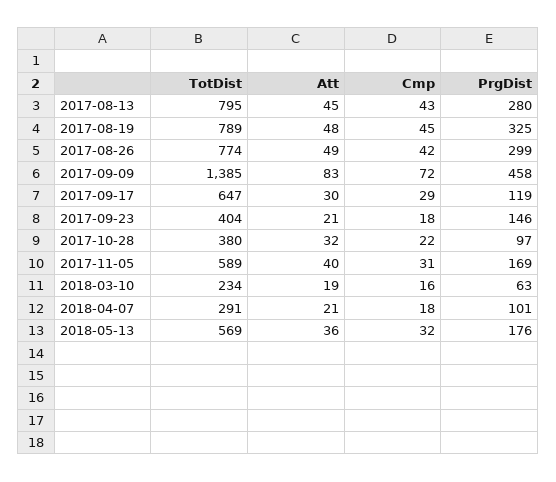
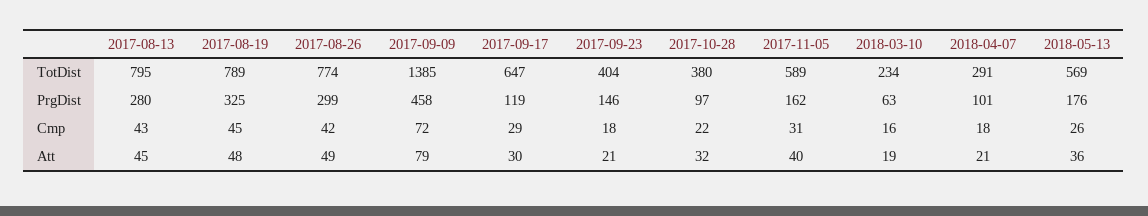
  {
    "TotDist": {
      "2017-08-13": 795,
      "2017-08-19": 789,
      "2017-08-26": 774,
      "2017-09-09": 1385,
      "2017-09-17": 647,
      "2017-09-23": 404,
      "2017-10-28": 380,
      "2017-11-05": 589,
      "2018-03-10": 234,
      "2018-04-07": 291,
      "2018-05-13": 569
    },
    "Att": {
      "2017-08-13": 45,
      "2017-08-19": 48,
      "2017-08-26": 49,
-     "2017-09-09": 83,
+     "2017-09-09": 79,
      "2017-09-17": 30,
      "2017-09-23": 21,
      "2017-10-28": 32,
      "2017-11-05": 40,
      "2018-03-10": 19,
      "2018-04-07": 21,
      "2018-05-13": 36
    },
    "Cmp": {
      "2017-08-13": 43,
      "2017-08-19": 45,
      "2017-08-26": 42,
      "2017-09-09": 72,
      "2017-09-17": 29,
      "2017-09-23": 18,
      "2017-10-28": 22,
      "2017-11-05": 31,
      "2018-03-10": 16,
      "2018-04-07": 18,
-     "2018-05-13": 32
+     "2018-05-13": 26
    },
    "PrgDist": {
      "2017-08-13": 280,
      "2017-08-19": 325,
      "2017-08-26": 299,
      "2017-09-09": 458,
      "2017-09-17": 119,
      "2017-09-23": 146,
      "2017-10-28": 97,
-     "2017-11-05": 169,
+     "2017-11-05": 162,
      "2018-03-10": 63,
      "2018-04-07": 101,
      "2018-05-13": 176
    }
  }

